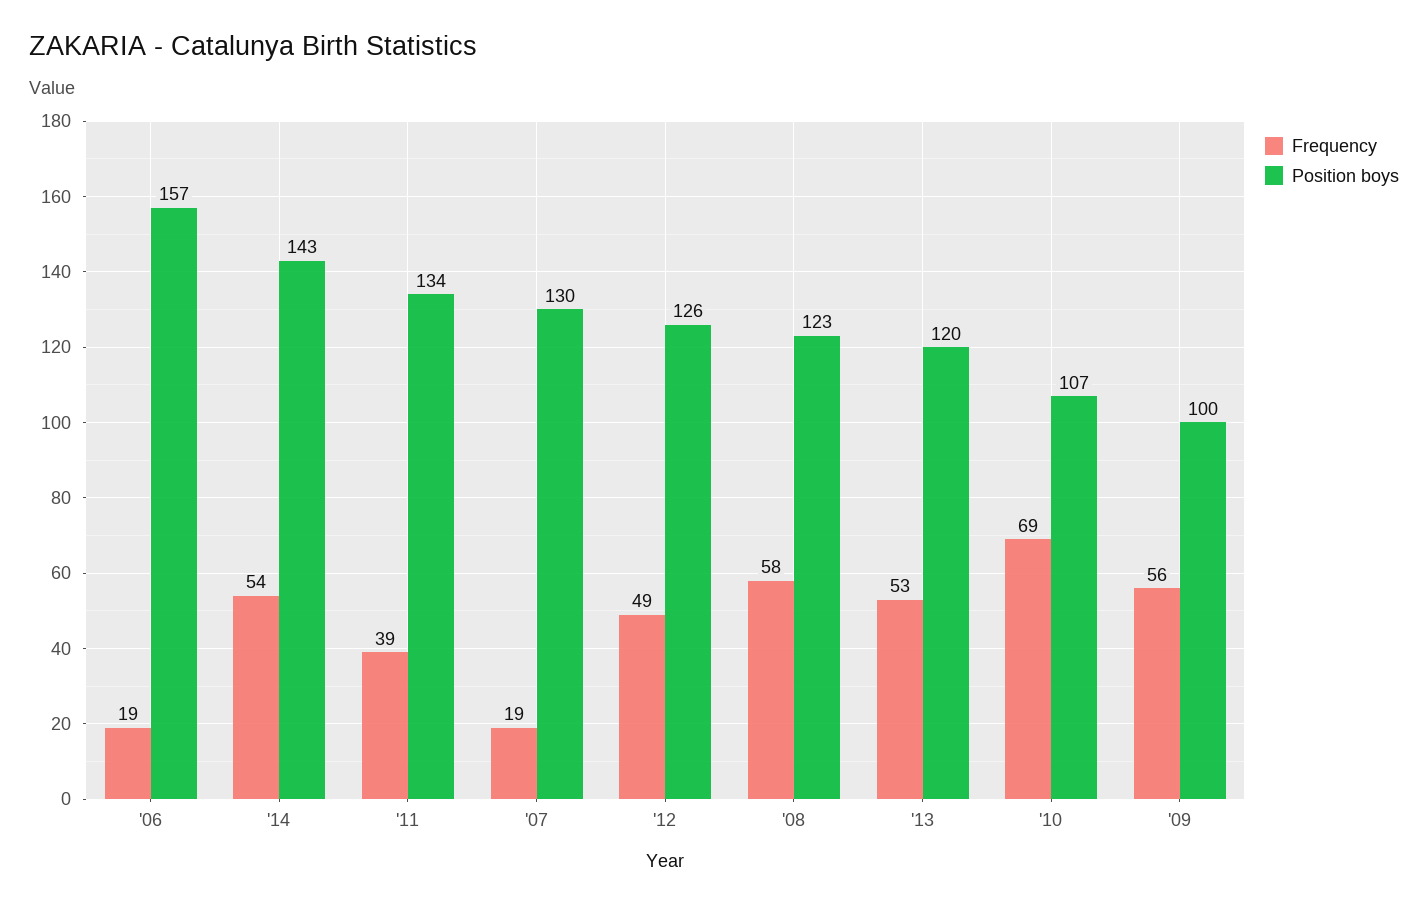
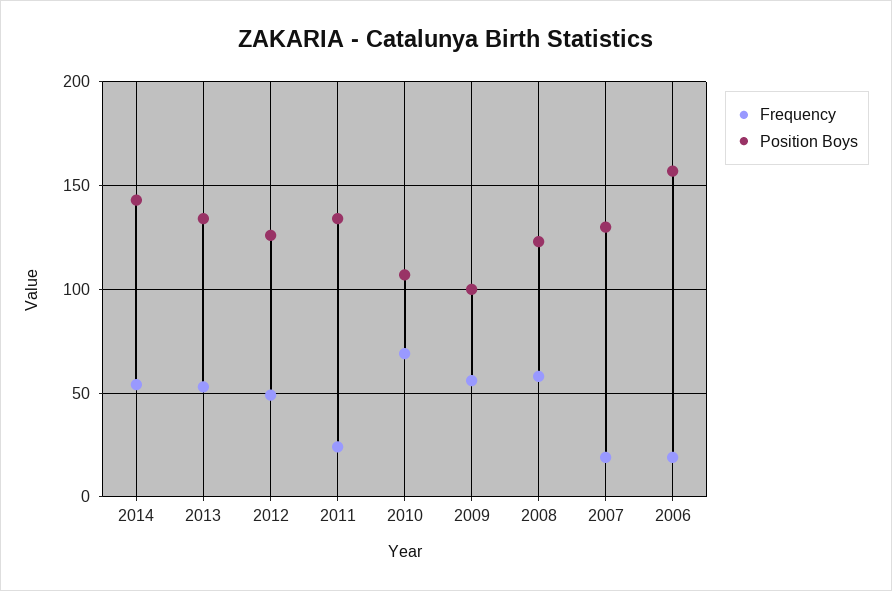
  {
    "Frequency": {
      "'06": 19,
      "'14": 54,
-     "'11": 39,
+     "'11": 25,
      "'07": 19,
      "'12": 49,
      "'08": 58,
      "'13": 53,
      "'10": 69,
      "'09": 56
    },
    "Position boys": {
      "'06": 157,
      "'14": 143,
      "'11": 134,
      "'07": 130,
      "'12": 126,
      "'08": 123,
-     "'13": 120,
+     "'13": 135,
      "'10": 107,
      "'09": 100
    }
  }

